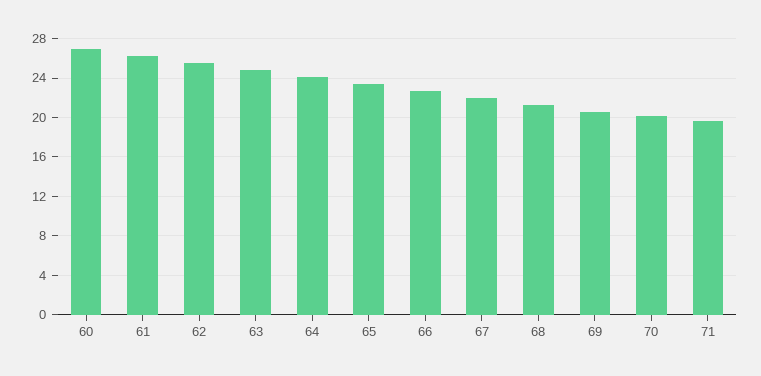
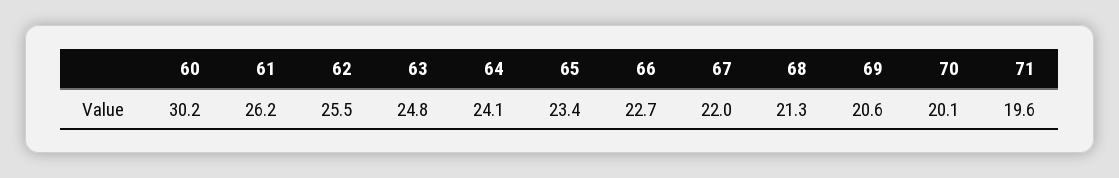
  {
-   "60": 27,
+   "60": 30.2,
    "61": 26.2,
    "62": 25.5,
    "63": 24.8,
    "64": 24.1,
    "65": 23.4,
    "66": 22.7,
    "67": 22,
    "68": 21.3,
    "69": 20.6,
    "70": 20.1,
    "71": 19.6
  }

